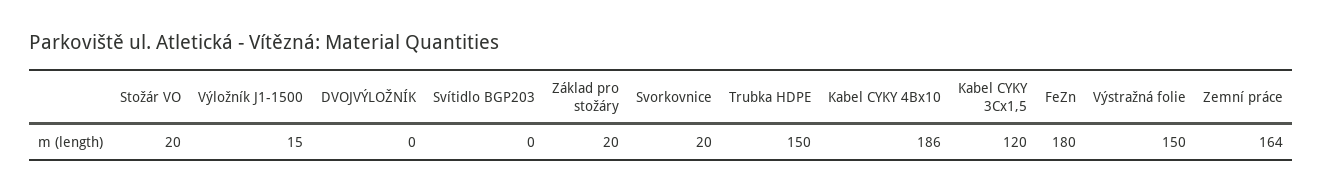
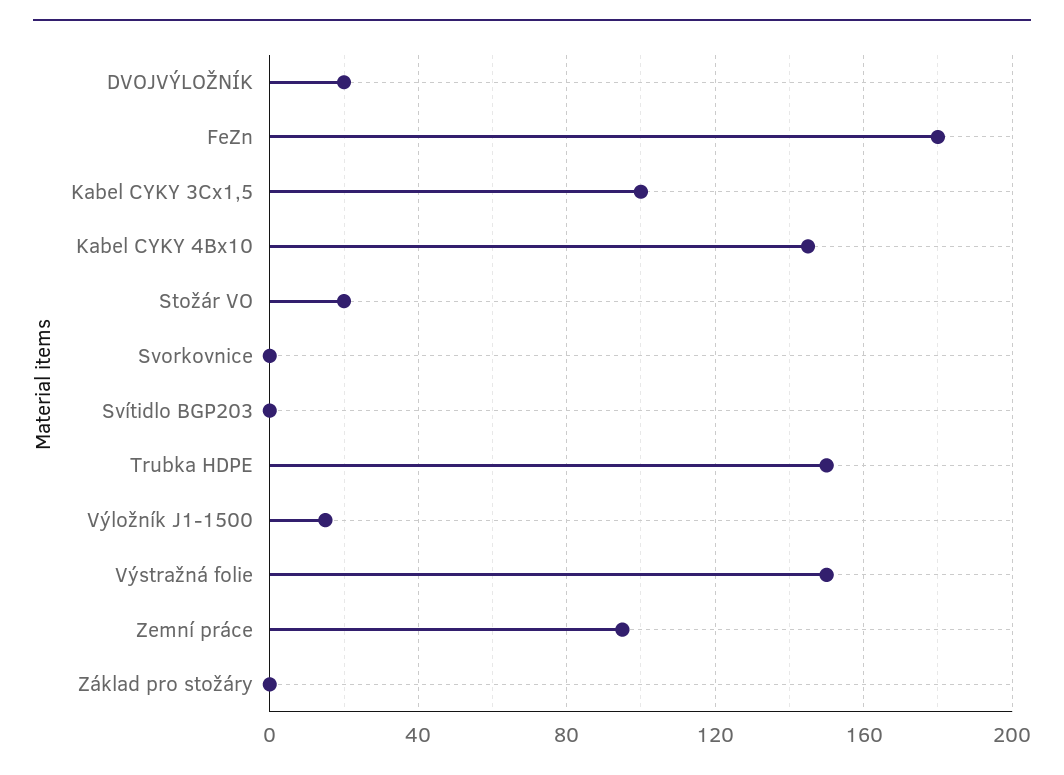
  {
    "Stožár VO": 20,
    "Výložník J1-1500": 15,
-   "DVOJVÝLOŽNÍK": 0,
+   "DVOJVÝLOŽNÍK": 20,
    "Svítidlo BGP203": 0,
-   "Základ pro stožáry": 20,
+   "Základ pro stožáry": 0,
-   "Svorkovnice": 20,
+   "Svorkovnice": 0,
    "Trubka HDPE": 150,
-   "Kabel CYKY 4Bx10": 186,
+   "Kabel CYKY 4Bx10": 145,
-   "Kabel CYKY 3Cx1,5": 120,
+   "Kabel CYKY 3Cx1,5": 100,
    "FeZn": 180,
    "Výstražná folie": 150,
-   "Zemní práce": 164
+   "Zemní práce": 95
  }

